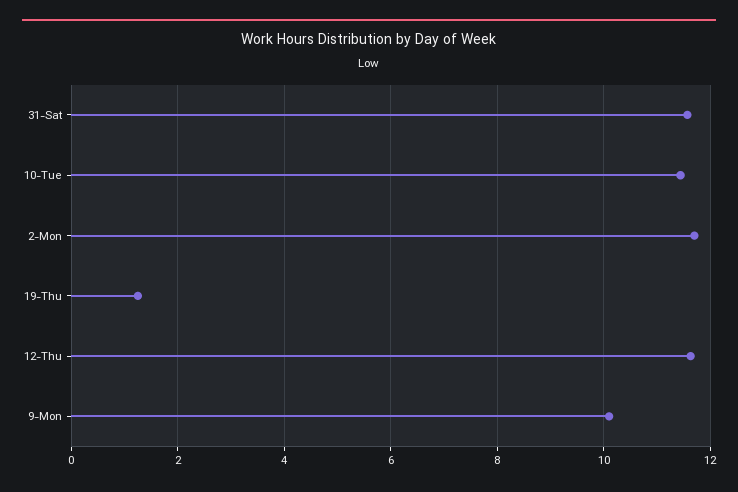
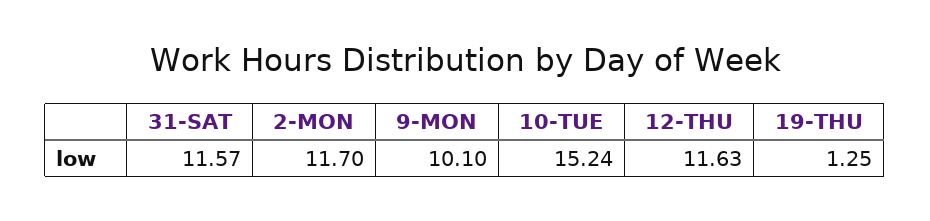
  {
    "31-Sat": 11.57,
-   "10-Tue": 11.4,
+   "10-Tue": 15.24,
    "2-Mon": 11.7,
    "19-Thu": 1.25,
    "12-Thu": 11.63,
    "9-Mon": 10.1
  }

